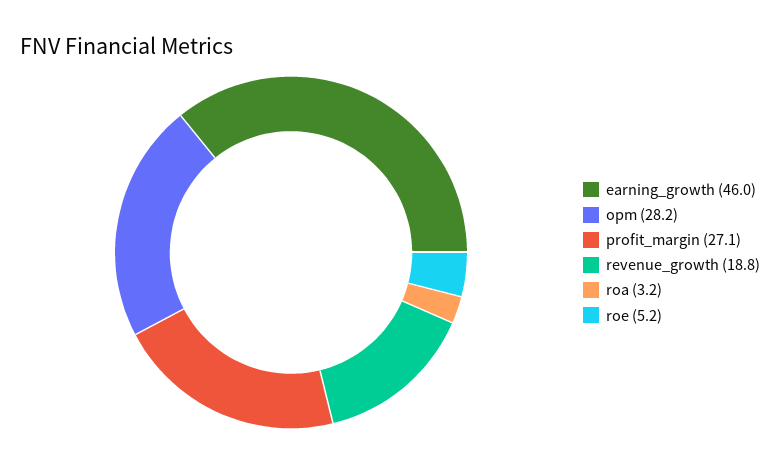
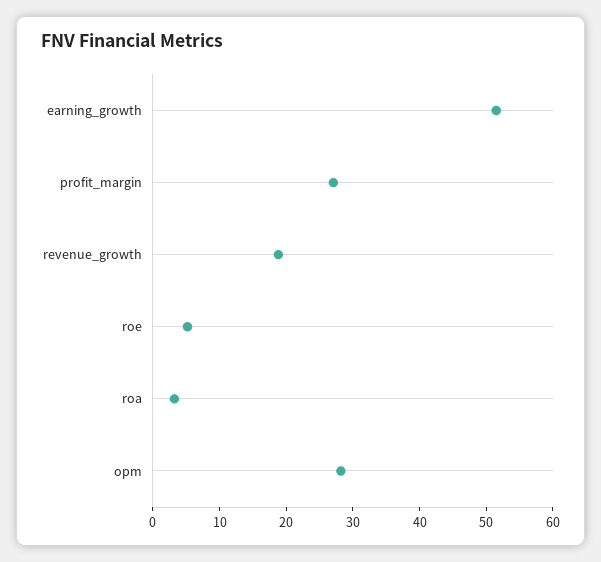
  {
-   "earning_growth": 46,
+   "earning_growth": 52,
    "opm": 28.2,
    "profit_margin": 27.1,
    "revenue_growth": 18.8,
    "roa": 3.2,
    "roe": 5.2
  }

